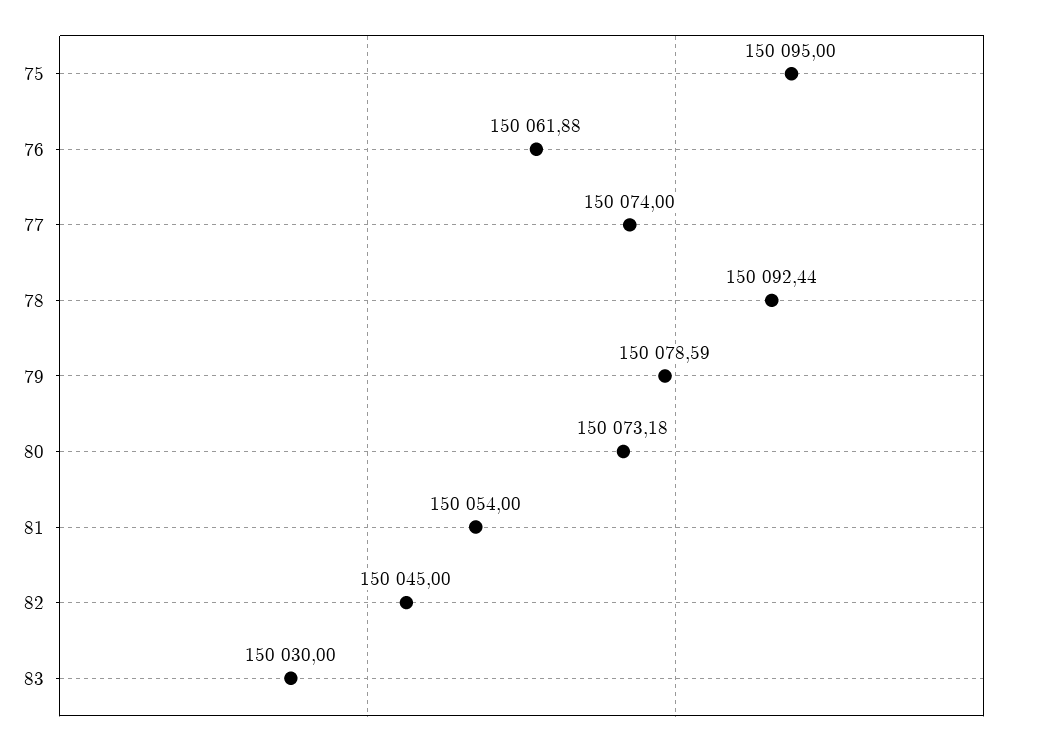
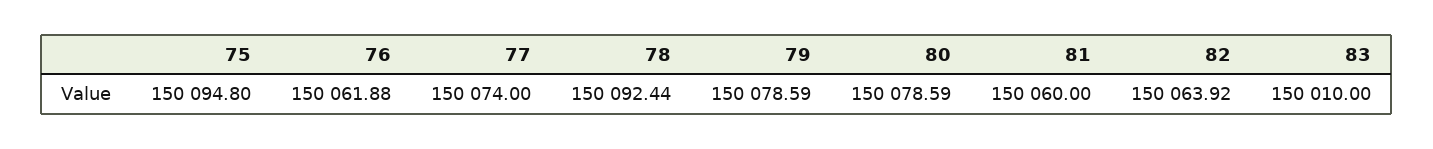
  {
-   "75": 150095,
+   "75": 150094.8,
    "76": 150061.88,
    "77": 150074,
    "78": 150092.44,
    "79": 150078.59,
-   "80": 150073.18,
+   "80": 150078.59,
-   "81": 150054,
+   "81": 150060,
-   "82": 150045,
+   "82": 150063.92,
-   "83": 150030
+   "83": 150010
  }

